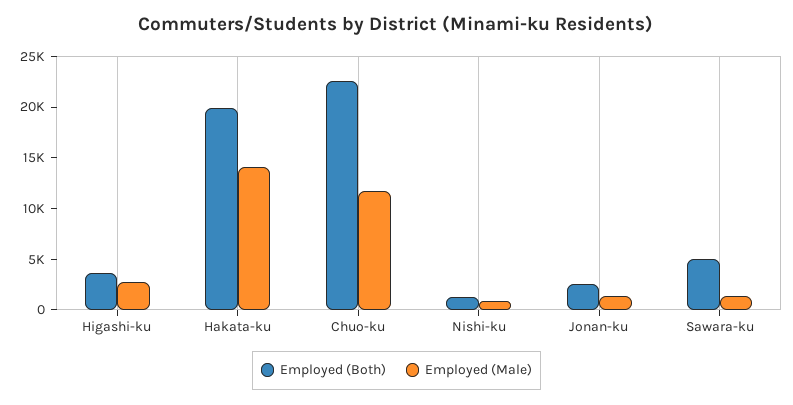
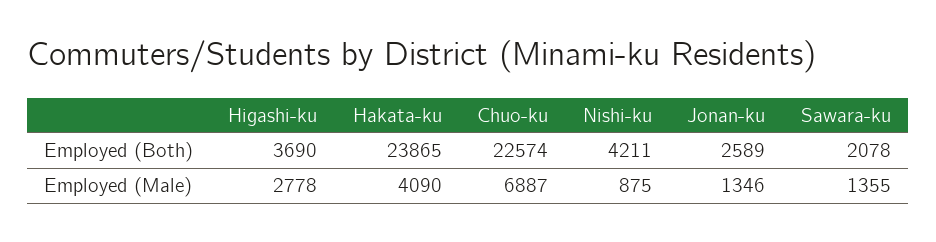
  {
    "Employed (Both)": {
      "Higashi-ku": 3690,
-     "Hakata-ku": 20000,
+     "Hakata-ku": 23865,
      "Chuo-ku": 22574,
-     "Nishi-ku": 1000,
+     "Nishi-ku": 4211,
      "Jonan-ku": 2589,
-     "Sawara-ku": 5000
+     "Sawara-ku": 2078
    },
    "Employed (Male)": {
      "Higashi-ku": 2778,
-     "Hakata-ku": 14000,
+     "Hakata-ku": 4090,
-     "Chuo-ku": 12000,
+     "Chuo-ku": 6887,
      "Nishi-ku": 875,
      "Jonan-ku": 1346,
      "Sawara-ku": 1355
    }
  }

